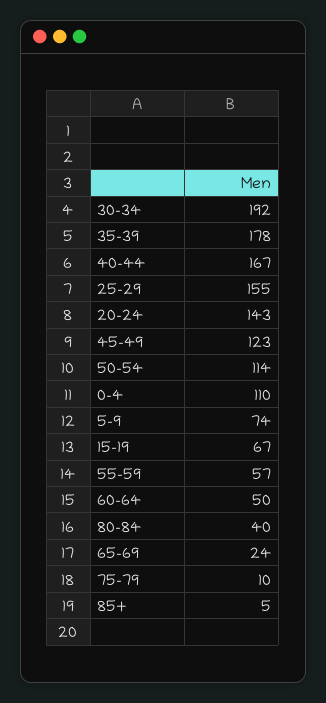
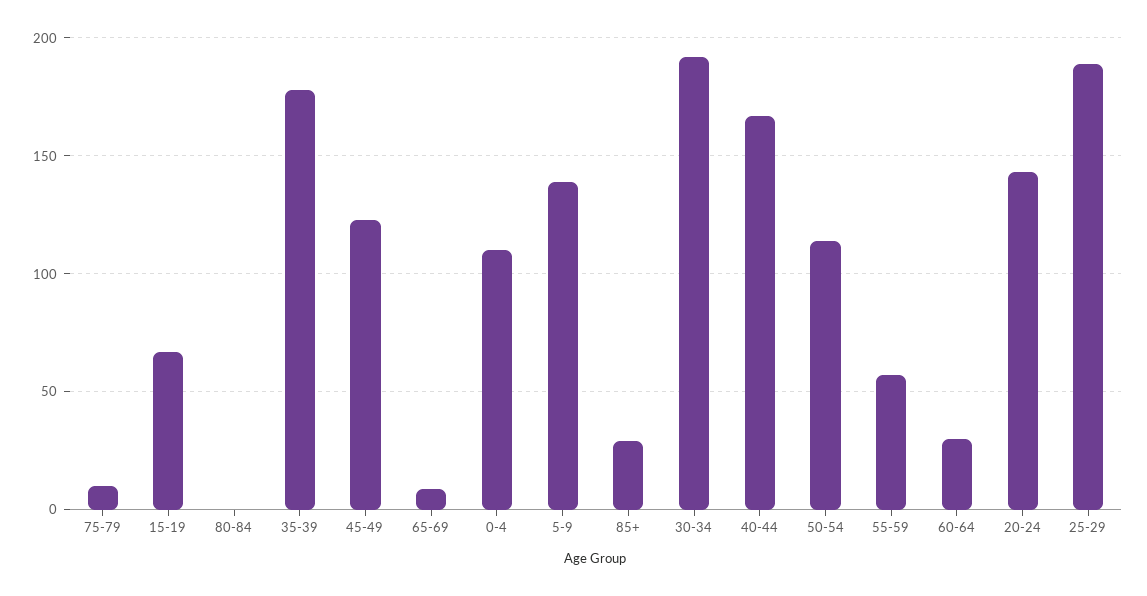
  {
    "30-34": 192,
    "35-39": 178,
    "40-44": 167,
-   "25-29": 155,
+   "25-29": 190,
    "20-24": 143,
    "45-49": 123,
    "50-54": 114,
    "0-4": 110,
-   "5-9": 74,
+   "5-9": 140,
    "15-19": 67,
    "55-59": 57,
-   "60-64": 50,
+   "60-64": 30,
-   "80-84": 40,
+   "80-84": 0,
-   "65-69": 24,
+   "65-69": 10,
    "75-79": 10,
-   "85+": 5
+   "85+": 30
  }

